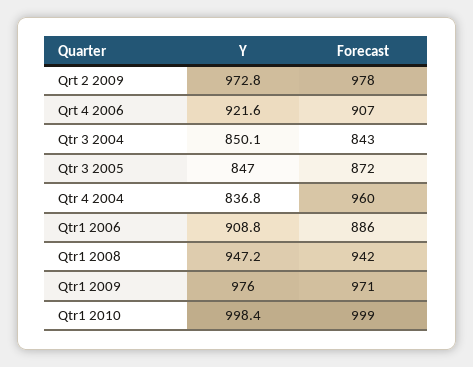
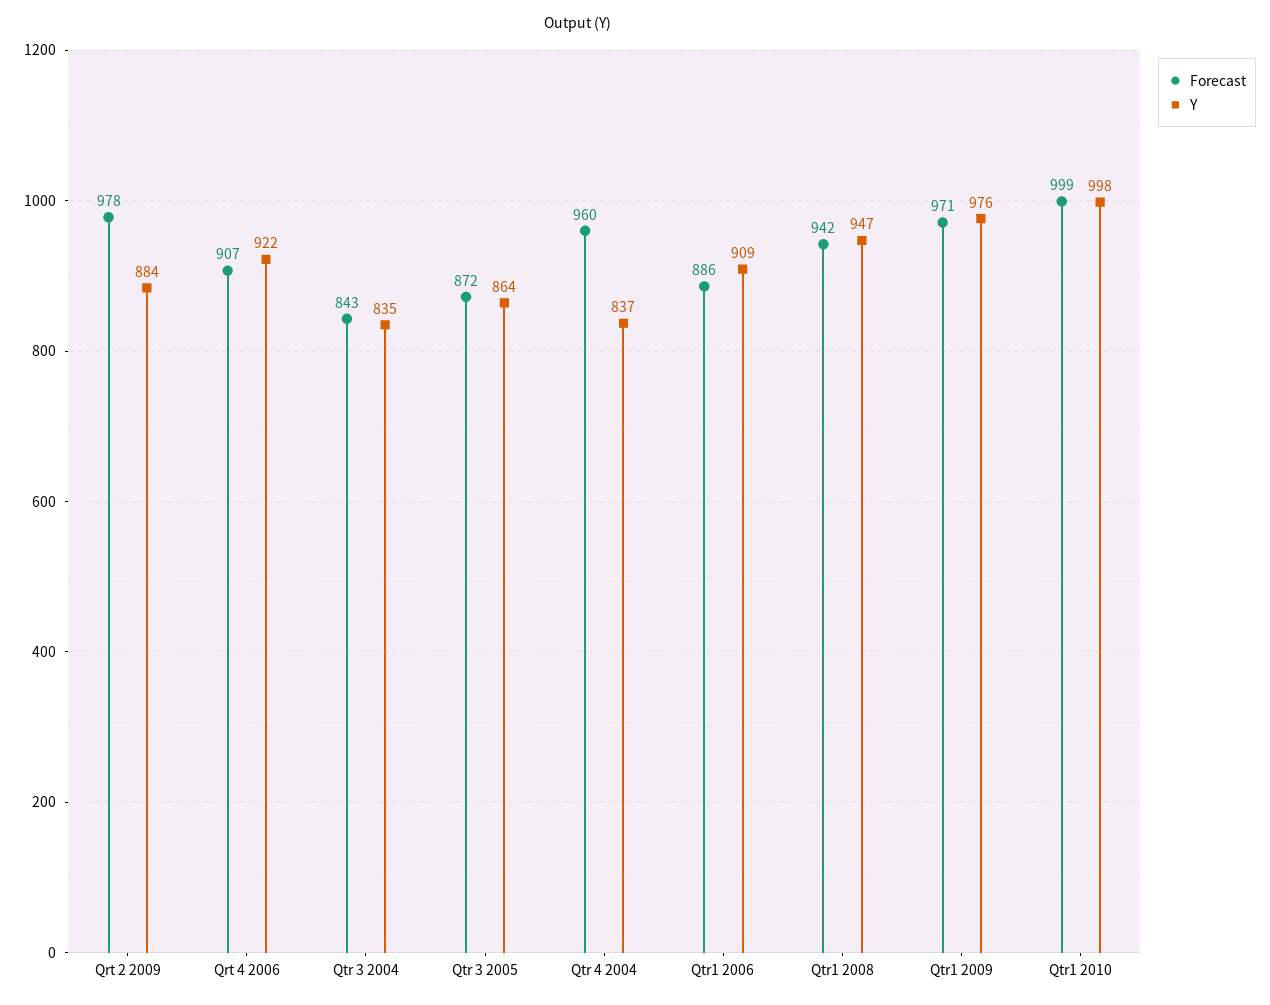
  {
    "Y": {
-     "Qrt 2 2009": 972.8,
+     "Qrt 2 2009": 884,
      "Qrt 4 2006": 921.6,
-     "Qtr 3 2004": 850.1,
+     "Qtr 3 2004": 835,
-     "Qtr 3 2005": 847,
+     "Qtr 3 2005": 864,
      "Qtr 4 2004": 836.8,
      "Qtr1 2006": 908.8,
      "Qtr1 2008": 947.2,
      "Qtr1 2009": 976,
      "Qtr1 2010": 998.4
    },
    "Forecast": {
      "Qrt 2 2009": 978,
      "Qrt 4 2006": 907,
      "Qtr 3 2004": 843,
      "Qtr 3 2005": 872,
      "Qtr 4 2004": 960,
      "Qtr1 2006": 886,
      "Qtr1 2008": 942,
      "Qtr1 2009": 971,
      "Qtr1 2010": 999
    }
  }

